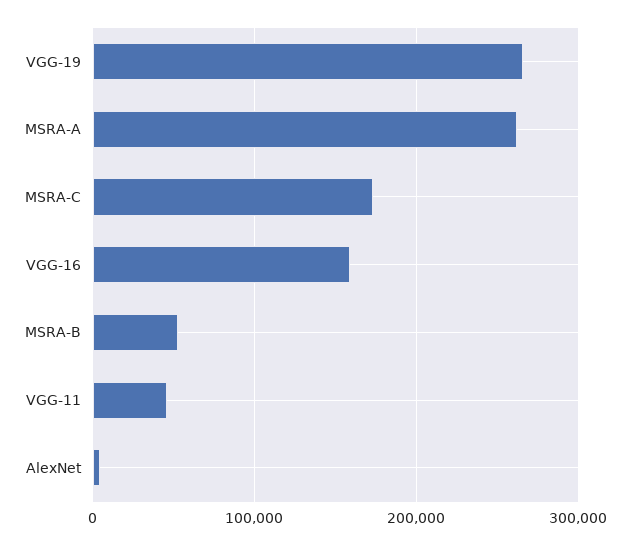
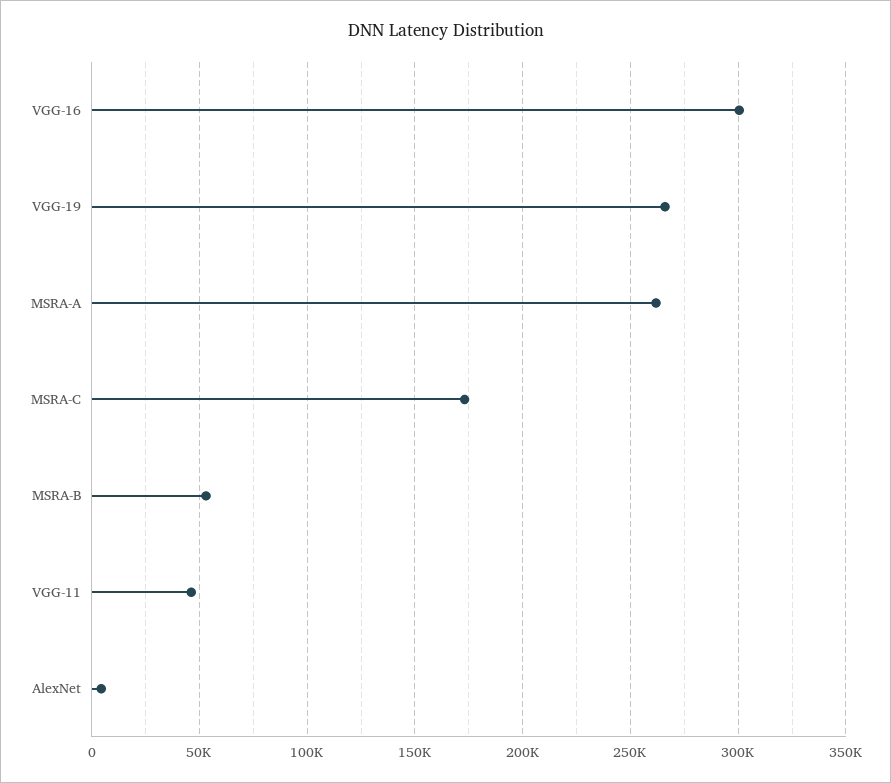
  {
    "VGG-19": 265000,
    "MSRA-A": 260000,
    "MSRA-C": 175000,
-   "VGG-16": 160000,
+   "VGG-16": 300000,
    "MSRA-B": 55000,
    "VGG-11": 45000,
    "AlexNet": 5000
  }

